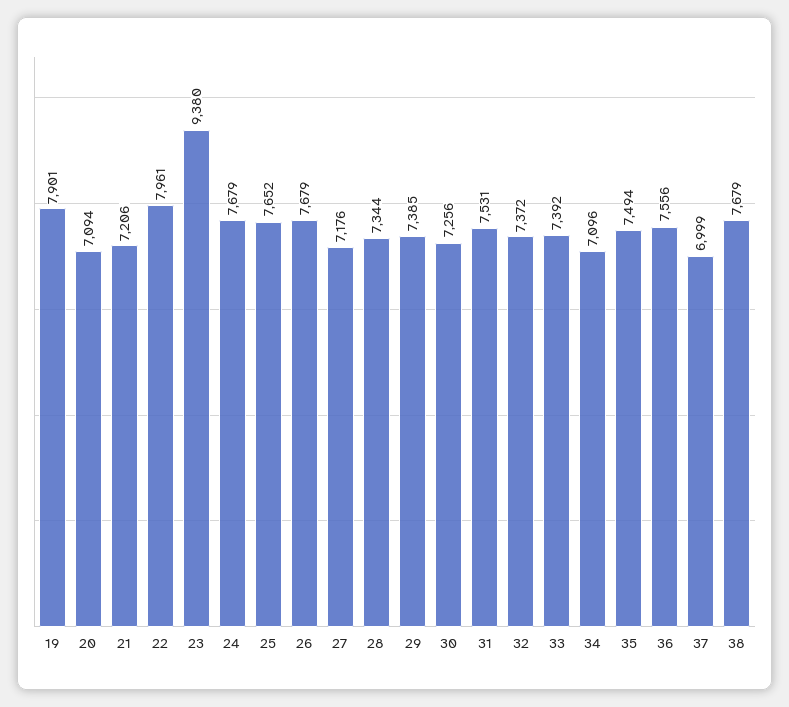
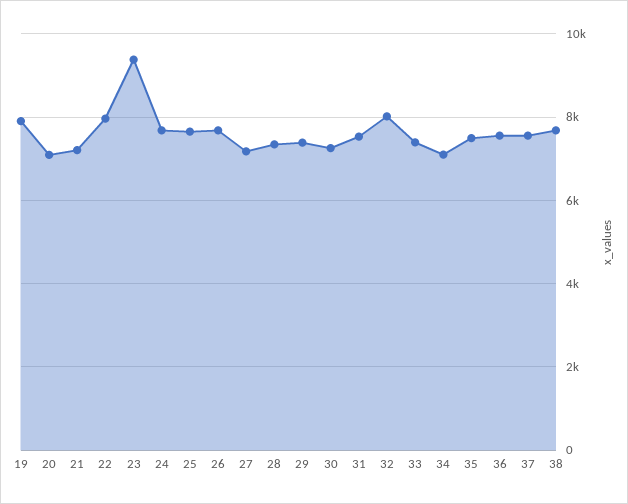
  {
    "19": 7901,
    "20": 7094,
    "21": 7206,
    "22": 7961,
    "23": 9380,
    "24": 7679,
    "25": 7652,
    "26": 7679,
    "27": 7176,
    "28": 7344,
    "29": 7385,
    "30": 7256,
    "31": 7531,
-   "32": 7372,
+   "32": 8000,
    "33": 7392,
    "34": 7096,
    "35": 7494,
    "36": 7556,
-   "37": 6999,
+   "37": 7600,
    "38": 7679
  }

